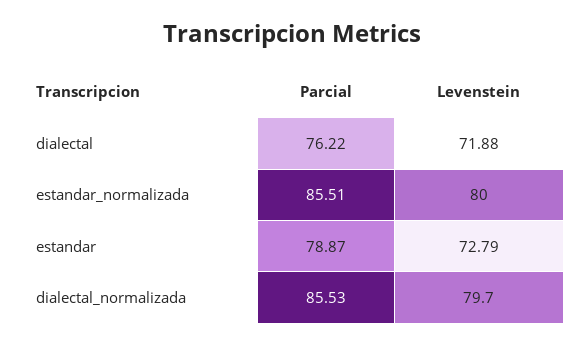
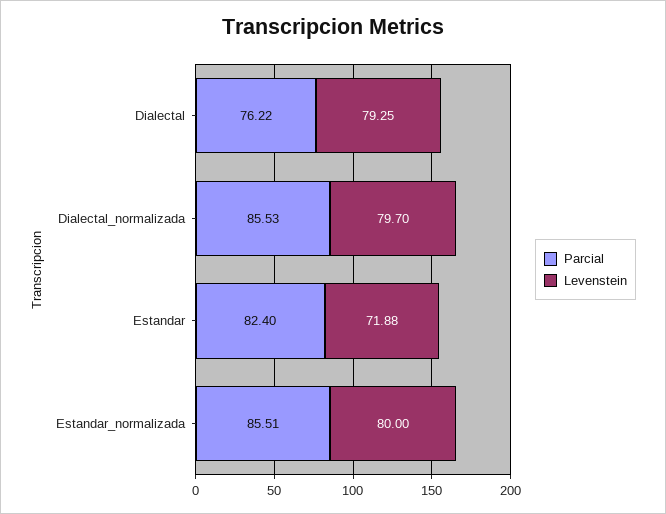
  {
    "Parcial": {
      "dialectal": 76.22,
      "estandar_normalizada": 85.51,
-     "estandar": 78.87,
+     "estandar": 82.4,
      "dialectal_normalizada": 85.53
    },
    "Levenstein": {
-     "dialectal": 71.88,
+     "dialectal": 79.25,
      "estandar_normalizada": 80,
-     "estandar": 72.79,
+     "estandar": 71.88,
      "dialectal_normalizada": 79.7
    }
  }

